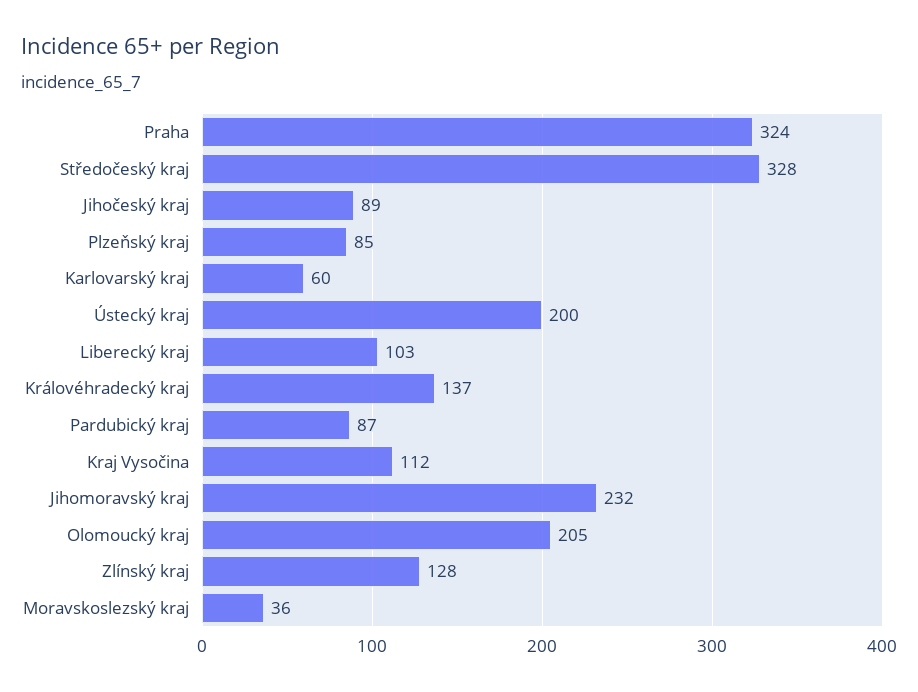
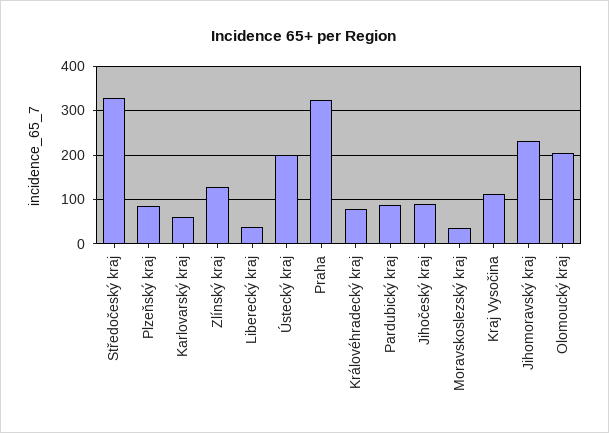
  {
    "Praha": 324,
    "Středočeský kraj": 328,
    "Jihočeský kraj": 89,
    "Plzeňský kraj": 85,
    "Karlovarský kraj": 60,
    "Ústecký kraj": 200,
-   "Liberecký kraj": 103,
+   "Liberecký kraj": 40,
-   "Královéhradecký kraj": 137,
+   "Královéhradecký kraj": 80,
    "Pardubický kraj": 87,
    "Kraj Vysočina": 112,
    "Jihomoravský kraj": 232,
    "Olomoucký kraj": 205,
    "Zlínský kraj": 128,
    "Moravskoslezský kraj": 36
  }

